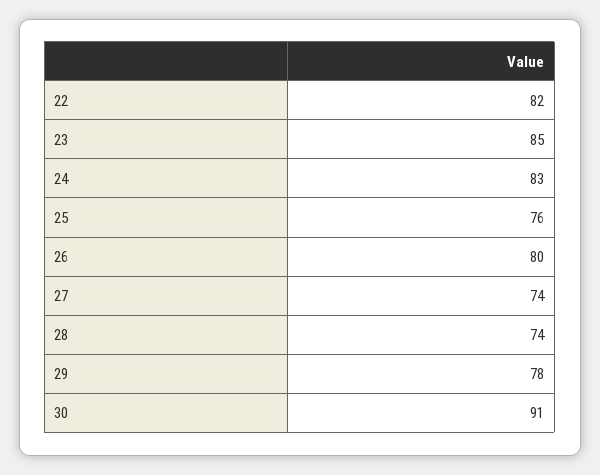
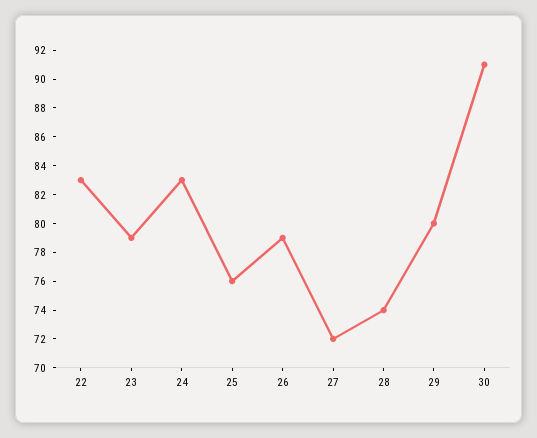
  {
-   "22": 82,
+   "22": 83,
-   "23": 85,
+   "23": 79,
    "24": 83,
    "25": 76,
-   "26": 80,
+   "26": 79,
-   "27": 74,
+   "27": 72,
    "28": 74,
-   "29": 78,
+   "29": 80,
    "30": 91
  }

